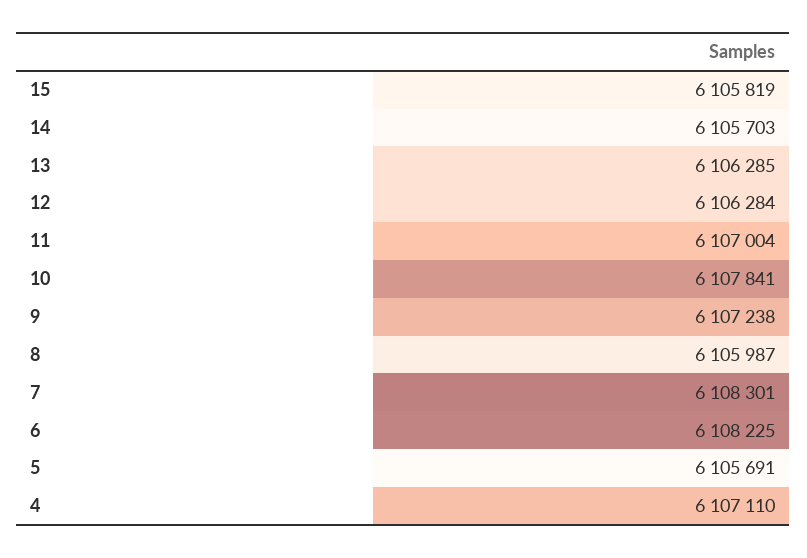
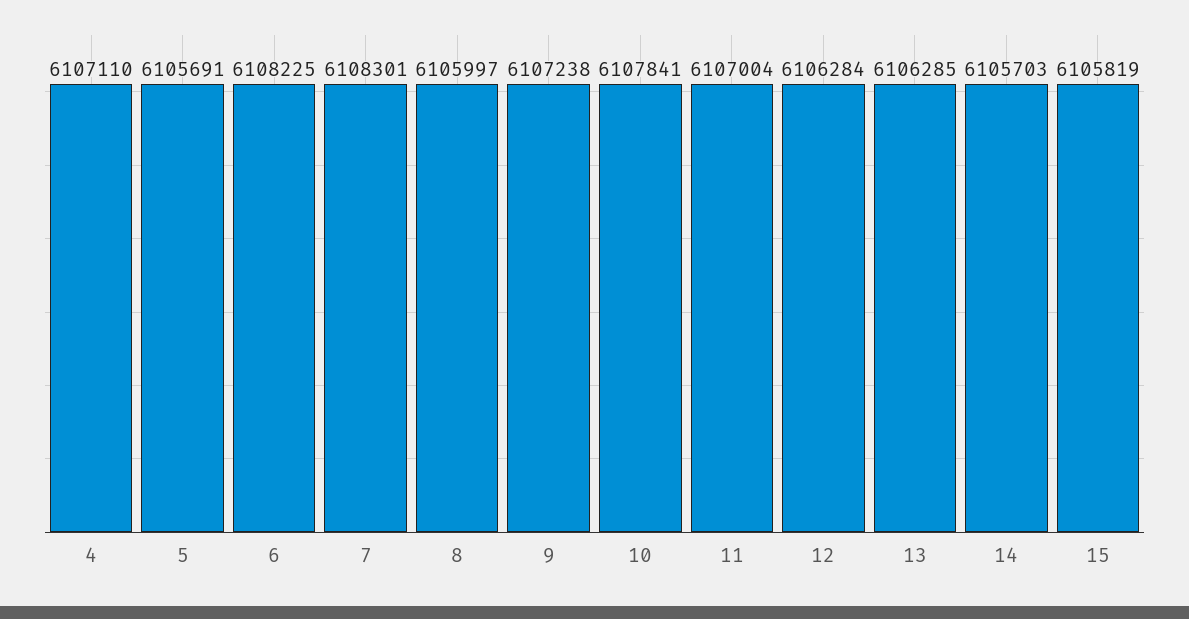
  {
    "15": 6105819,
    "14": 6105703,
    "13": 6106285,
    "12": 6106284,
    "11": 6107004,
    "10": 6107841,
    "9": 6107238,
-   "8": 6105987,
+   "8": 6105997,
    "7": 6108301,
    "6": 6108225,
    "5": 6105691,
    "4": 6107110
  }

